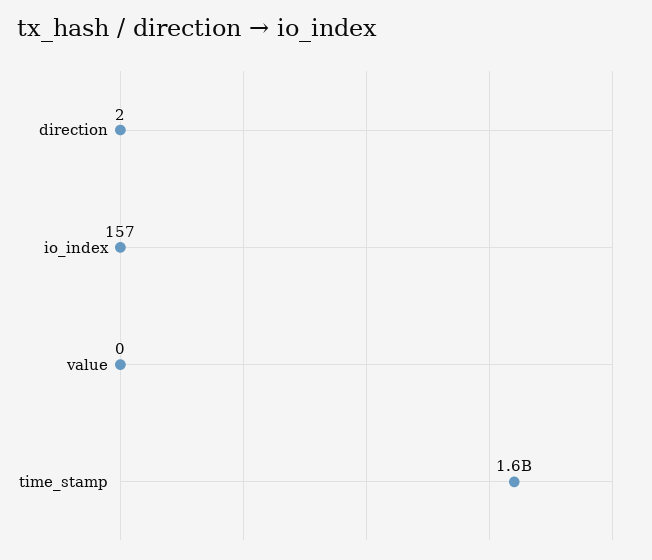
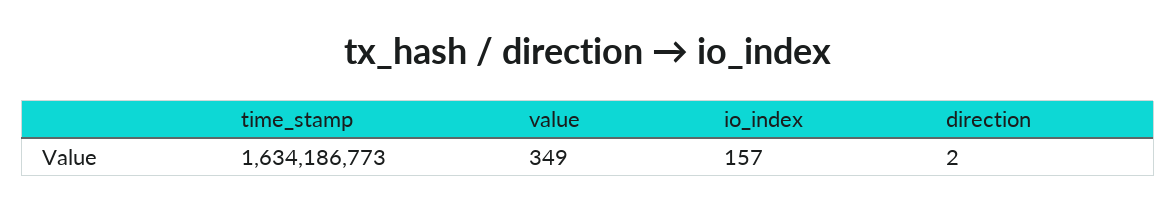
  {
    "direction": 2,
    "io_index": 157,
-   "value": 0,
+   "value": 349,
    "time_stamp": 1634186773
  }

